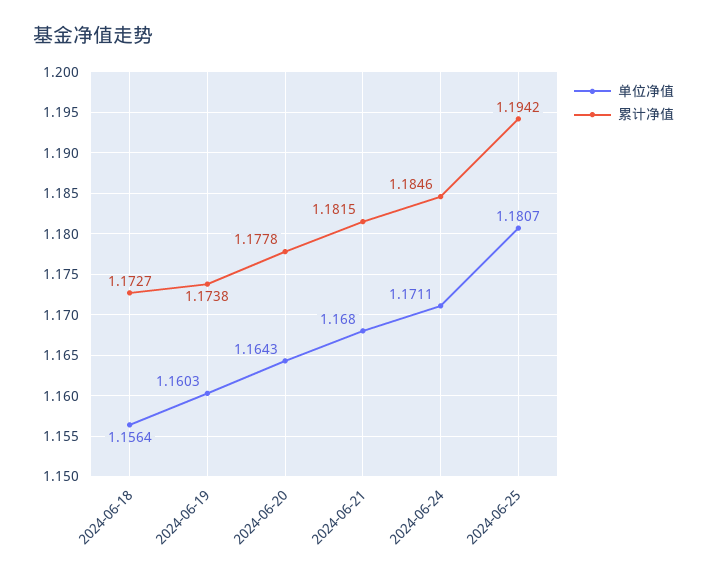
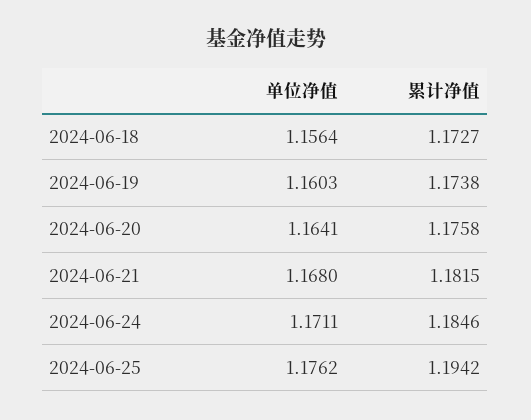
  {
    "单位净值": {
      "2024-06-18": 1.1564,
      "2024-06-19": 1.1603,
-     "2024-06-20": 1.1643,
+     "2024-06-20": 1.1641,
      "2024-06-21": 1.168,
      "2024-06-24": 1.1711,
-     "2024-06-25": 1.1807
+     "2024-06-25": 1.1762
    },
    "累计净值": {
      "2024-06-18": 1.1727,
      "2024-06-19": 1.1738,
-     "2024-06-20": 1.1778,
+     "2024-06-20": 1.1758,
      "2024-06-21": 1.1815,
      "2024-06-24": 1.1846,
      "2024-06-25": 1.1942
    }
  }

